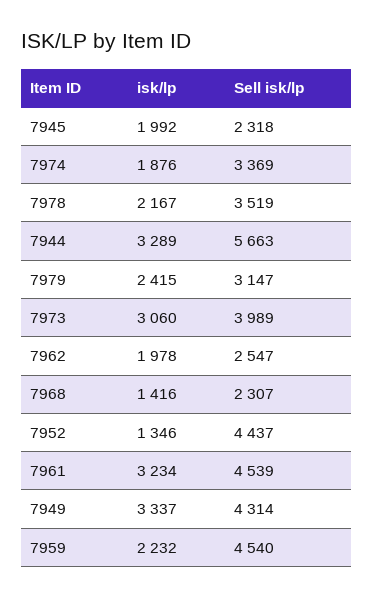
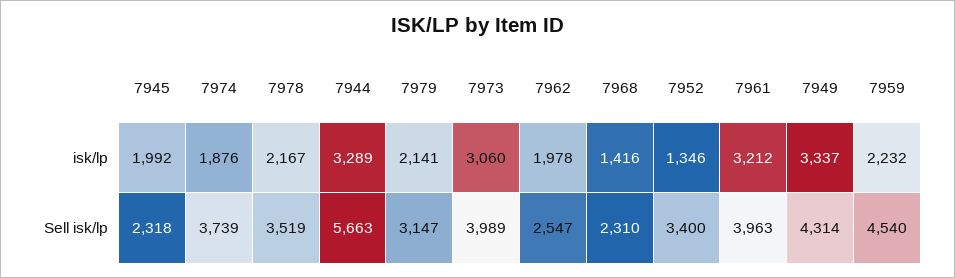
  {
    "isk/lp": {
      "7945": 1992,
      "7974": 1876,
      "7978": 2167,
      "7944": 3289,
-     "7979": 2415,
+     "7979": 2141,
      "7973": 3060,
      "7962": 1978,
      "7968": 1416,
      "7952": 1346,
-     "7961": 3234,
+     "7961": 3212,
      "7949": 3337,
      "7959": 2232
    },
    "Sell isk/lp": {
      "7945": 2318,
-     "7974": 3369,
+     "7974": 3739,
      "7978": 3519,
      "7944": 5663,
      "7979": 3147,
      "7973": 3989,
      "7962": 2547,
-     "7968": 2307,
+     "7968": 2310,
-     "7952": 4437,
+     "7952": 3400,
-     "7961": 4539,
+     "7961": 3963,
      "7949": 4314,
      "7959": 4540
    }
  }

